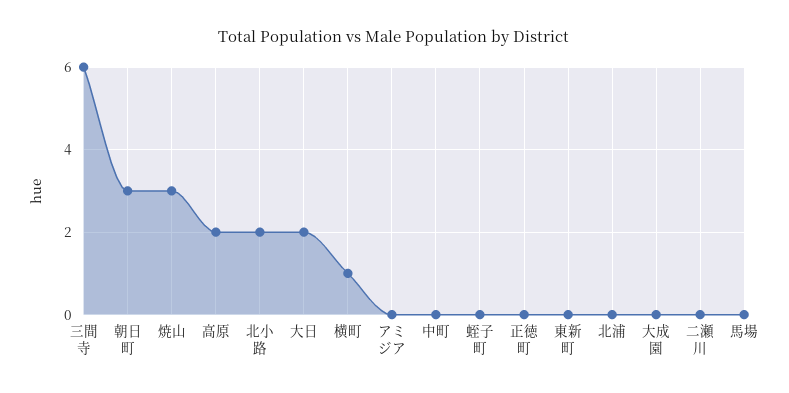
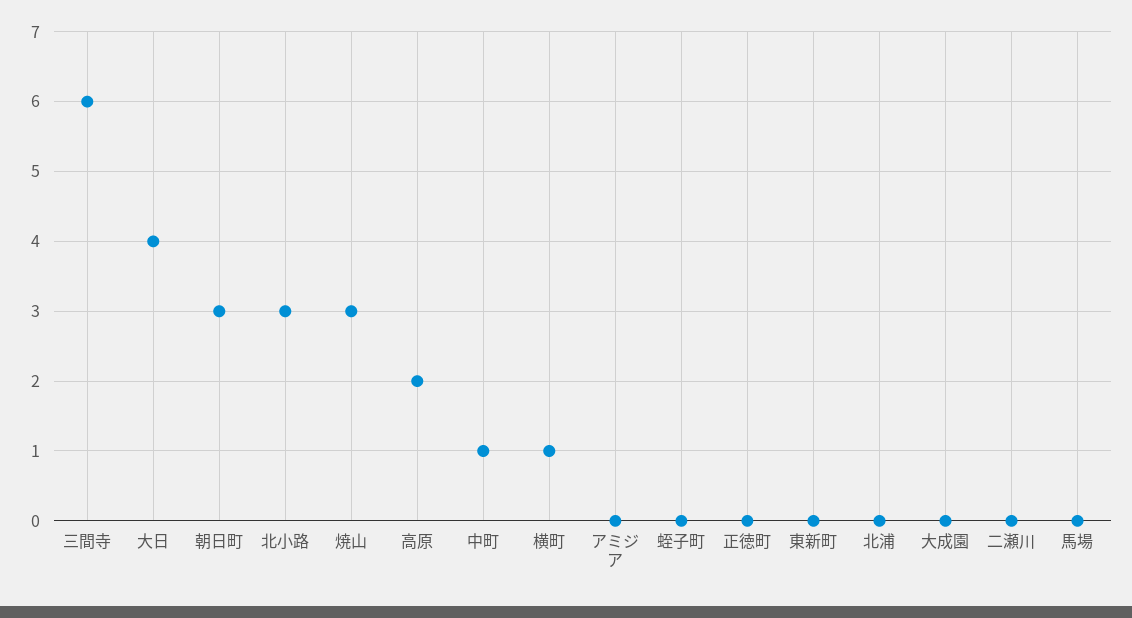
  {
    "三間寺": 6,
    "朝日町": 3,
    "焼山": 3,
    "高原": 2,
-   "北小路": 2,
+   "北小路": 3,
-   "大日": 2,
+   "大日": 4,
    "横町": 1,
    "アミジア": 0,
-   "中町": 0,
+   "中町": 1,
    "蛭子町": 0,
    "正徳町": 0,
    "東新町": 0,
    "北浦": 0,
    "大成園": 0,
    "二瀬川": 0,
    "馬場": 0
  }

